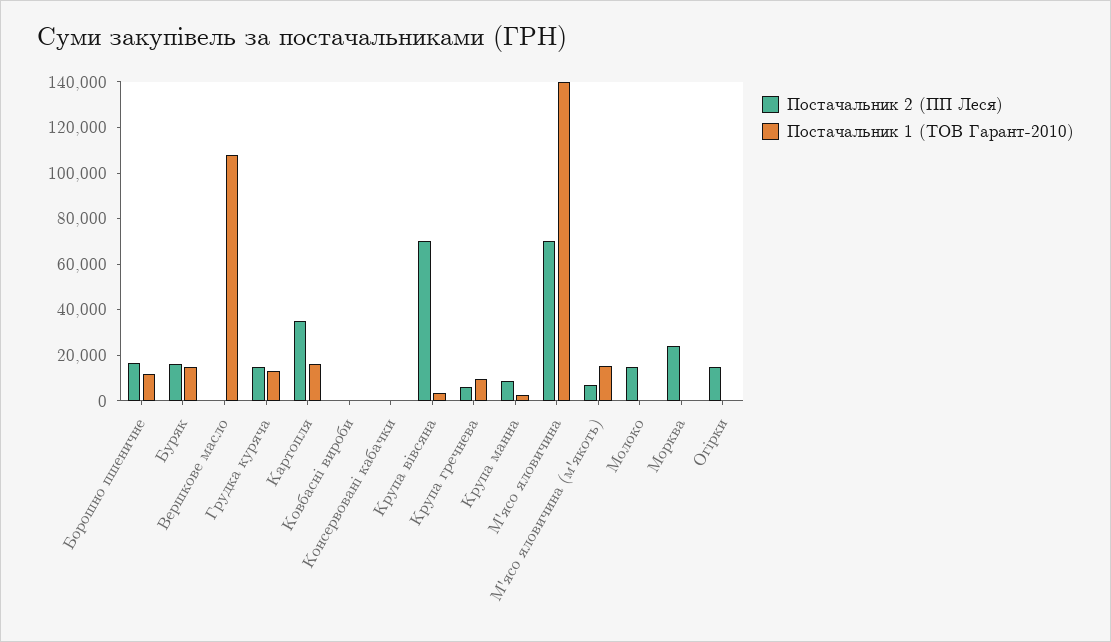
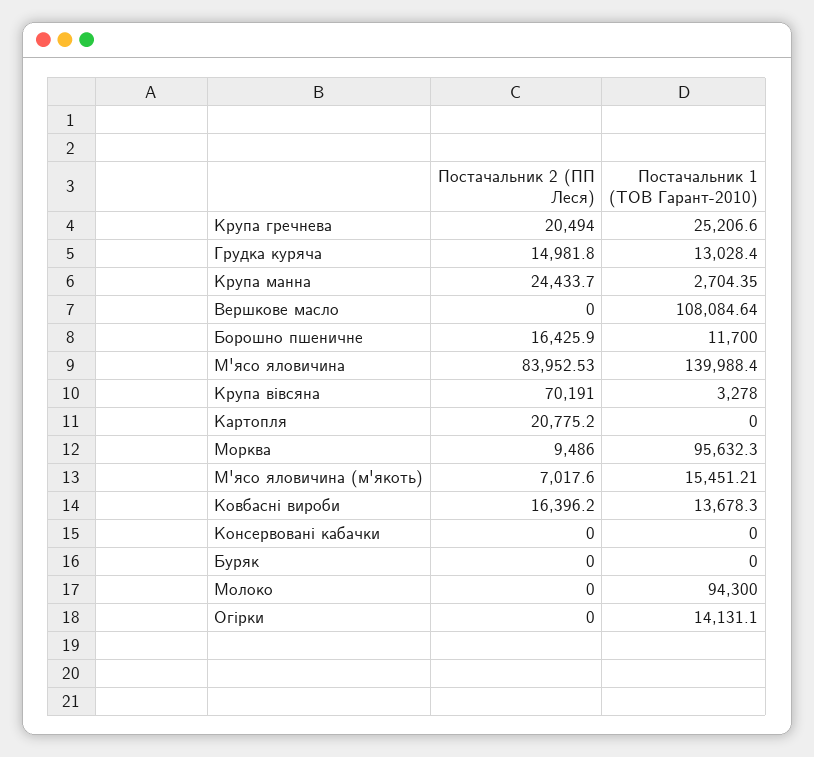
  {
    "Постачальник 2 (ПП Леся)": {
      "Борошно пшеничне": 16425.9,
-     "Буряк": 15000,
+     "Буряк": 0,
      "Вершкове масло": 0,
      "Грудка куряча": 14981.8,
-     "Картопля": 35000,
+     "Картопля": 20775.2,
-     "Ковбасні вироби": 0,
+     "Ковбасні вироби": 16396.2,
      "Консервовані кабачки": 0,
      "Крупа вівсяна": 70191,
-     "Крупа гречнева": 5000,
+     "Крупа гречнева": 20494,
-     "Крупа манна": 10000,
+     "Крупа манна": 24433.7,
-     "М'ясо яловичина": 70000,
+     "М'ясо яловичина": 83952.53,
      "М'ясо яловичина (м'якоть)": 7017.6,
-     "Молоко": 15000,
+     "Молоко": 0,
-     "Морква": 25000,
+     "Морква": 9486,
-     "Огірки": 15000
+     "Огірки": 0
    },
    "Постачальник 1 (ТОВ Гарант-2010)": {
      "Борошно пшеничне": 11700,
-     "Буряк": 15000,
+     "Буряк": 0,
      "Вершкове масло": 108084.64,
      "Грудка куряча": 13028.4,
-     "Картопля": 15000,
+     "Картопля": 0,
-     "Ковбасні вироби": 0,
+     "Ковбасні вироби": 13678.3,
      "Консервовані кабачки": 0,
      "Крупа вівсяна": 3278,
-     "Крупа гречнева": 10000,
+     "Крупа гречнева": 25206.6,
      "Крупа манна": 2704.35,
      "М'ясо яловичина": 139988.4,
      "М'ясо яловичина (м'якоть)": 15451.21,
-     "Молоко": 0,
+     "Молоко": 94300,
-     "Морква": 0,
+     "Морква": 95632.3,
-     "Огірки": 0
+     "Огірки": 14131.1
    }
  }

